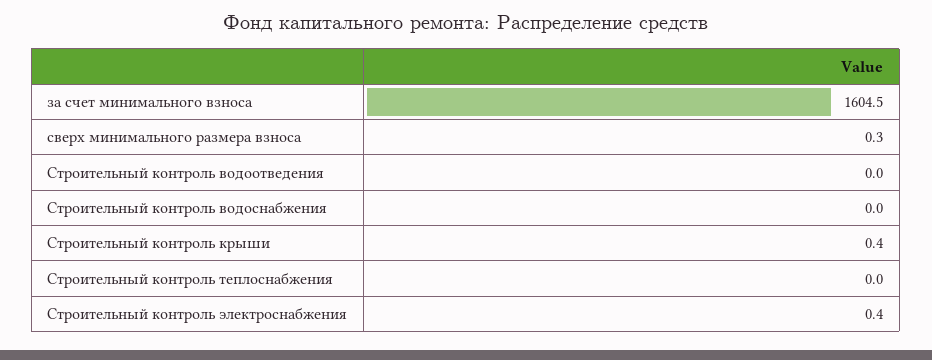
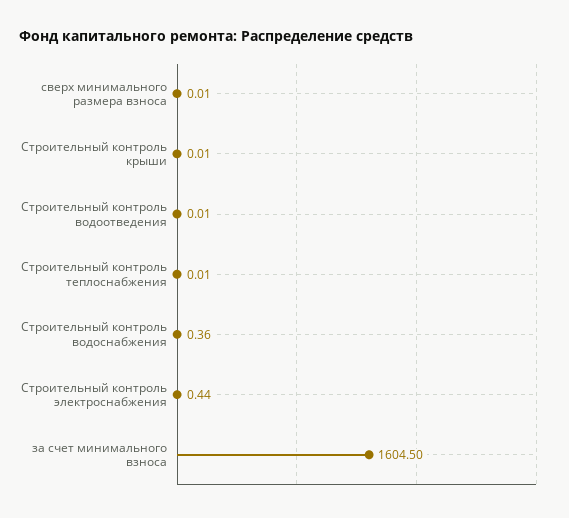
  {
    "за счет минимального взноса": 1604.5,
-   "сверх минимального размера взноса": 0.3,
+   "сверх минимального размера взноса": 0.01,
    "Строительный контроль водоотведения": 0.01,
-   "Строительный контроль водоснабжения": 0,
+   "Строительный контроль водоснабжения": 0.36,
-   "Строительный контроль крыши": 0.4,
+   "Строительный контроль крыши": 0.01,
    "Строительный контроль теплоснабжения": 0.01,
    "Строительный контроль электроснабжения": 0.44
  }

